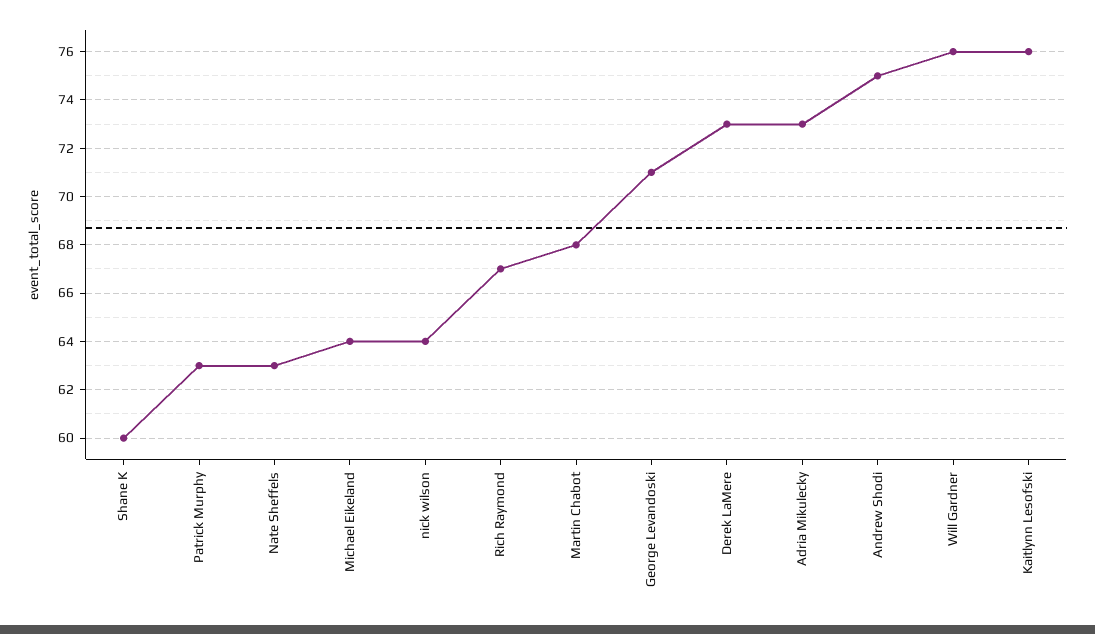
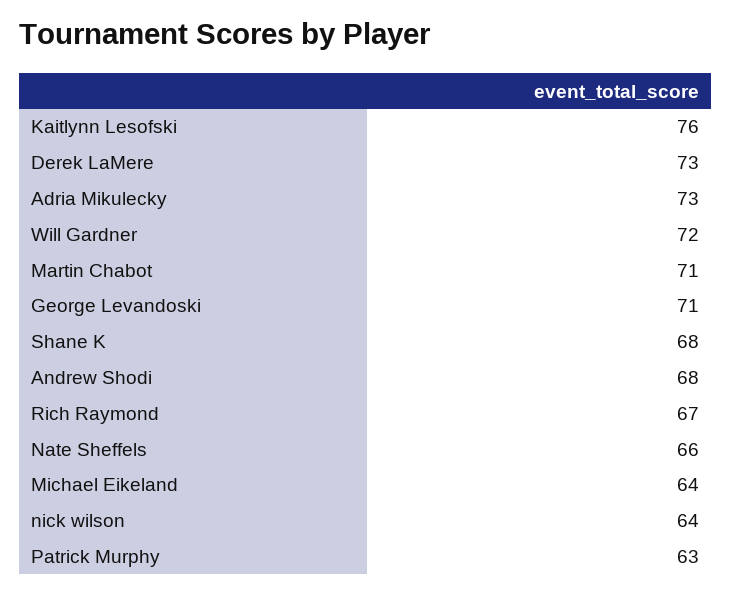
  {
-   "Shane K": 60,
+   "Shane K": 68,
    "Patrick Murphy": 63,
-   "Nate Sheffels": 63,
+   "Nate Sheffels": 66,
    "Michael Eikeland": 64,
    "nick wilson": 64,
    "Rich Raymond": 67,
-   "Martin Chabot": 68,
+   "Martin Chabot": 71,
    "George Levandoski": 71,
    "Derek LaMere": 73,
    "Adria Mikulecky": 73,
-   "Andrew Shodi": 75,
+   "Andrew Shodi": 68,
-   "Will Gardner": 76,
+   "Will Gardner": 72,
    "Kaitlynn Lesofski": 76
  }

